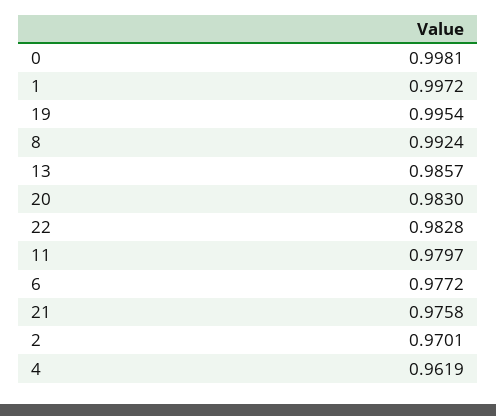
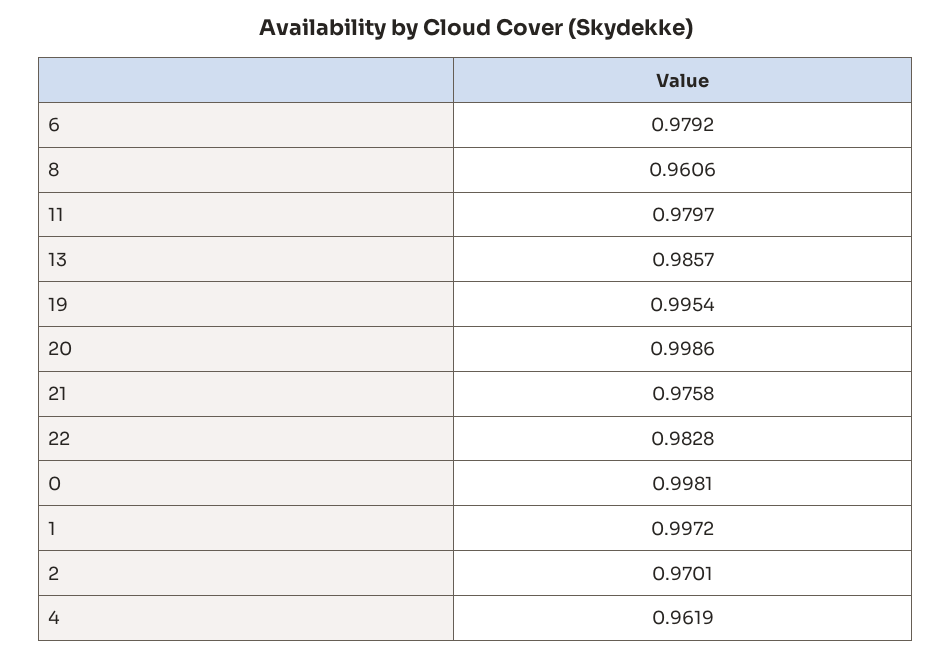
  {
    "0": 0.9981,
    "1": 0.9972,
    "19": 0.9954,
-   "8": 0.9924,
+   "8": 0.9606,
    "13": 0.9857,
-   "20": 0.983,
+   "20": 0.9986,
    "22": 0.9828,
    "11": 0.9797,
-   "6": 0.9772,
+   "6": 0.9792,
    "21": 0.9758,
    "2": 0.9701,
    "4": 0.9619
  }

